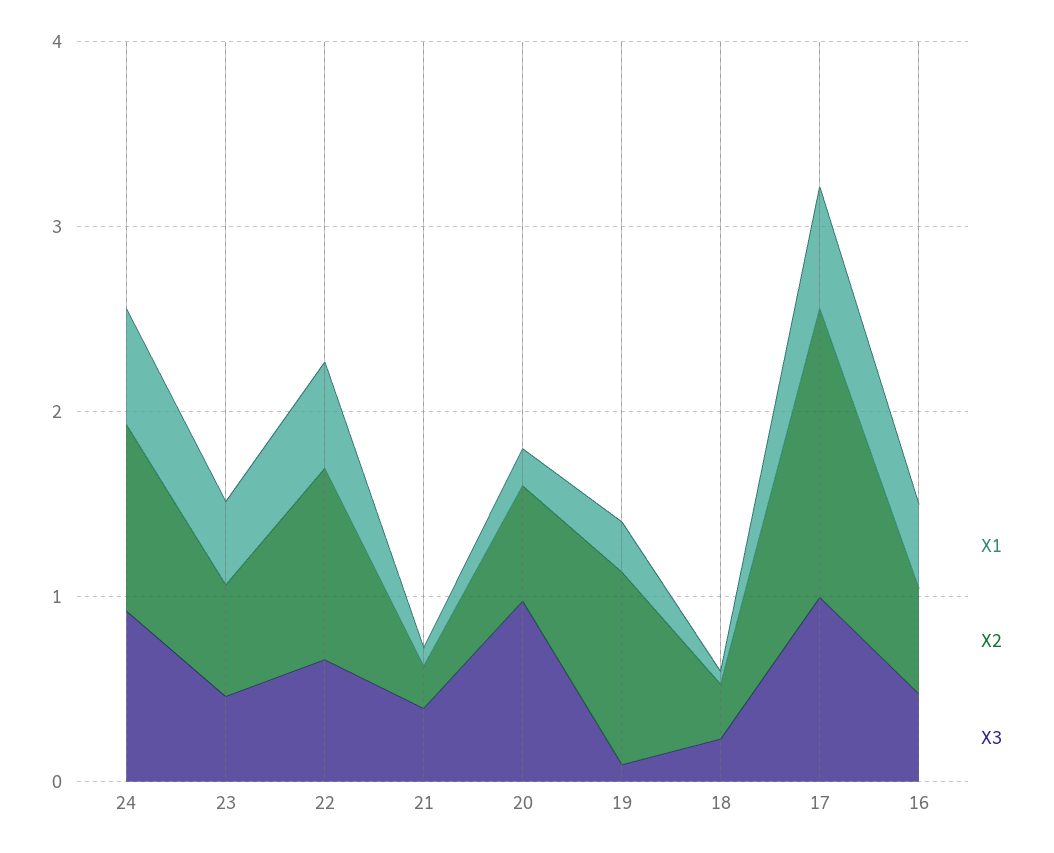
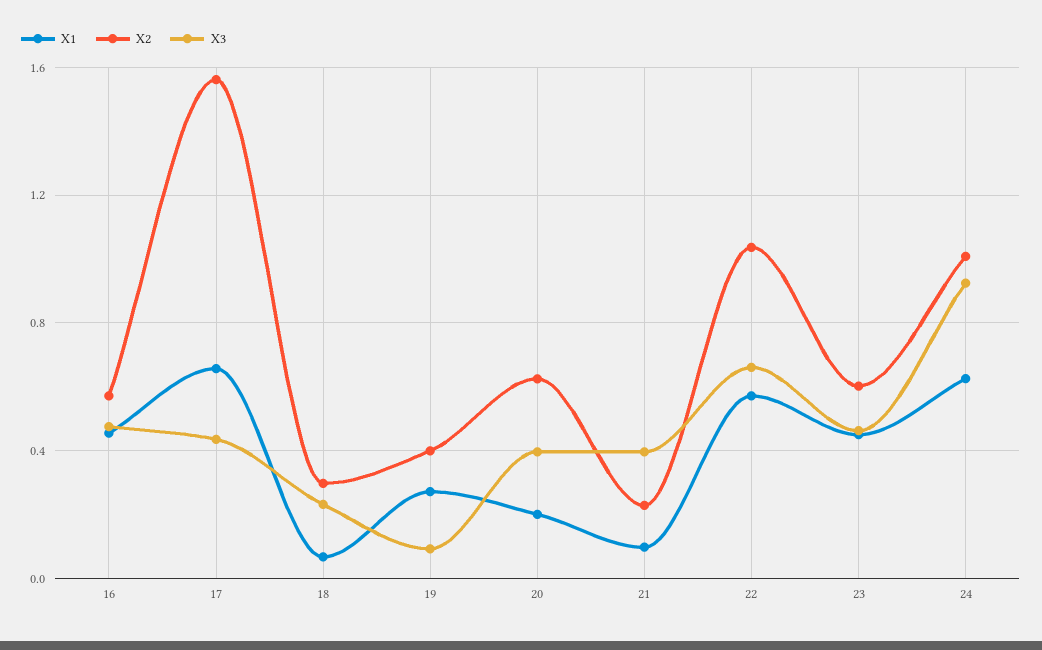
  {
    "X1": {
      "24": 0.65,
      "23": 0.45,
      "22": 0.55,
      "21": 0.1,
      "20": 0.2,
      "19": 0.25,
      "18": 0.05,
      "17": 0.65,
      "16": 0.45
    },
    "X2": {
      "24": 1,
      "23": 0.6,
      "22": 1.05,
      "21": 0.25,
      "20": 0.6,
-     "19": 1,
+     "19": 0.4,
      "18": 0.3,
      "17": 1.55,
      "16": 0.55
    },
    "X3": {
      "24": 0.9,
      "23": 0.45,
      "22": 0.65,
      "21": 0.4,
-     "20": 1,
+     "20": 0.4,
      "19": 0.1,
      "18": 0.25,
-     "17": 1,
+     "17": 0.45,
      "16": 0.5
    }
  }

